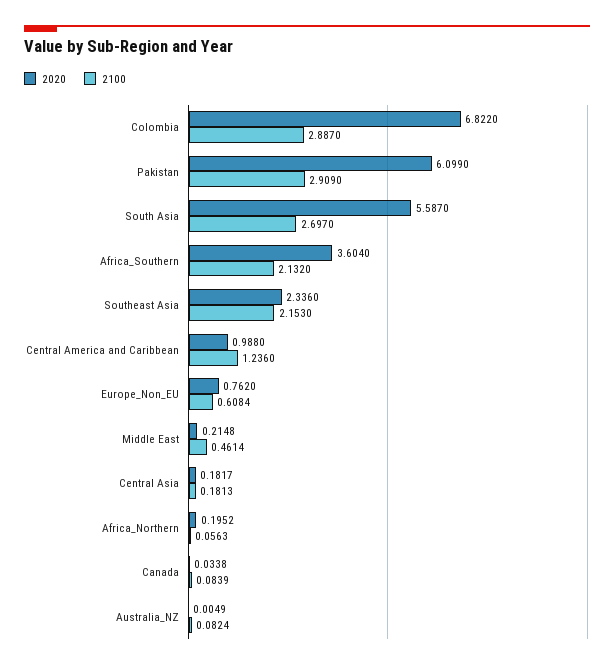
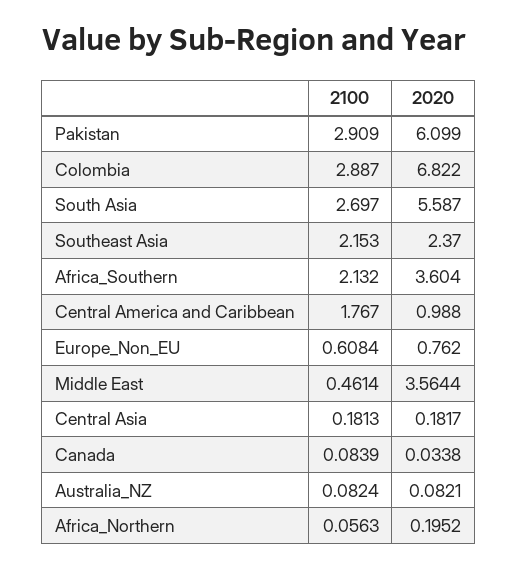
  {
    "2020": {
      "Colombia": 6.822,
      "Pakistan": 6.099,
      "South Asia": 5.587,
      "Africa_Southern": 3.604,
-     "Southeast Asia": 2.336,
+     "Southeast Asia": 2.37,
      "Central America and Caribbean": 0.988,
      "Europe_Non_EU": 0.762,
-     "Middle East": 0.2148,
+     "Middle East": 3.5644,
      "Central Asia": 0.1817,
      "Africa_Northern": 0.1952,
      "Canada": 0.0338,
-     "Australia_NZ": 0.0049
+     "Australia_NZ": 0.0821
    },
    "2100": {
      "Colombia": 2.887,
      "Pakistan": 2.909,
      "South Asia": 2.697,
      "Africa_Southern": 2.132,
      "Southeast Asia": 2.153,
-     "Central America and Caribbean": 1.236,
+     "Central America and Caribbean": 1.767,
      "Europe_Non_EU": 0.6084,
      "Middle East": 0.4614,
      "Central Asia": 0.1813,
      "Africa_Northern": 0.0563,
      "Canada": 0.0839,
      "Australia_NZ": 0.0824
    }
  }

